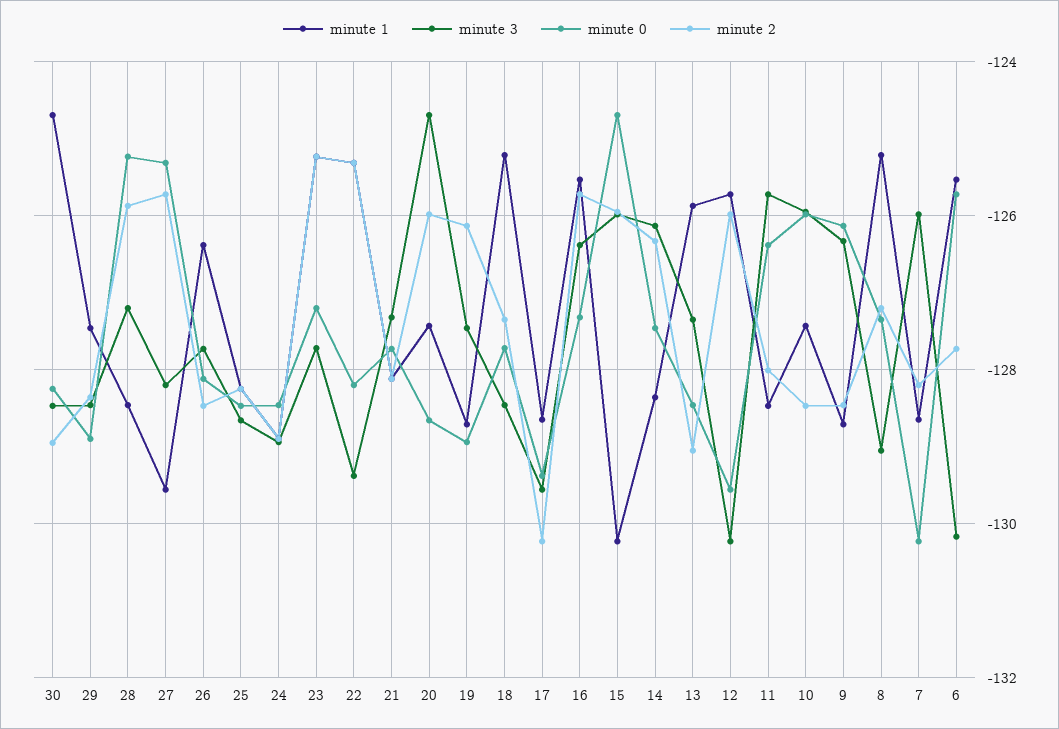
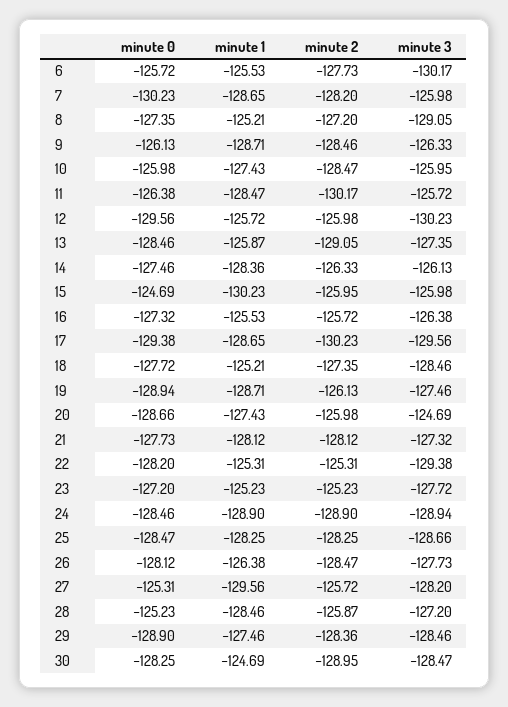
  {
    "minute 1": {
      "30": -124.69,
      "29": -127.46,
      "28": -128.46,
      "27": -129.56,
      "26": -126.38,
      "25": -128.25,
      "24": -128.9,
      "23": -125.23,
      "22": -125.31,
      "21": -128.12,
      "20": -127.43,
      "19": -128.71,
      "18": -125.21,
      "17": -128.65,
      "16": -125.53,
      "15": -130.23,
      "14": -128.36,
      "13": -125.87,
      "12": -125.72,
      "11": -128.47,
      "10": -127.43,
      "9": -128.71,
      "8": -125.21,
      "7": -128.65,
      "6": -125.53
    },
    "minute 3": {
      "30": -128.47,
      "29": -128.46,
      "28": -127.2,
      "27": -128.2,
      "26": -127.73,
      "25": -128.66,
      "24": -128.94,
      "23": -127.72,
      "22": -129.38,
      "21": -127.32,
      "20": -124.69,
      "19": -127.46,
      "18": -128.46,
      "17": -129.56,
      "16": -126.38,
      "15": -125.98,
      "14": -126.13,
      "13": -127.35,
      "12": -130.23,
      "11": -125.72,
      "10": -125.95,
      "9": -126.33,
      "8": -129.05,
      "7": -125.98,
      "6": -130.17
    },
    "minute 0": {
      "30": -128.25,
      "29": -128.9,
      "28": -125.23,
      "27": -125.31,
      "26": -128.12,
      "25": -128.47,
      "24": -128.46,
      "23": -127.2,
      "22": -128.2,
      "21": -127.73,
      "20": -128.66,
      "19": -128.94,
      "18": -127.72,
      "17": -129.38,
      "16": -127.32,
      "15": -124.69,
      "14": -127.46,
      "13": -128.46,
      "12": -129.56,
      "11": -126.38,
      "10": -125.98,
      "9": -126.13,
      "8": -127.35,
      "7": -130.23,
      "6": -125.72
    },
    "minute 2": {
      "30": -128.95,
      "29": -128.36,
      "28": -125.87,
      "27": -125.72,
      "26": -128.47,
      "25": -128.25,
      "24": -128.9,
      "23": -125.23,
      "22": -125.31,
      "21": -128.12,
      "20": -125.98,
      "19": -126.13,
      "18": -127.35,
      "17": -130.23,
      "16": -125.72,
      "15": -125.95,
      "14": -126.33,
      "13": -129.05,
      "12": -125.98,
-     "11": -128,
+     "11": -130.17,
      "10": -128.47,
      "9": -128.46,
      "8": -127.2,
      "7": -128.2,
      "6": -127.73
    }
  }

